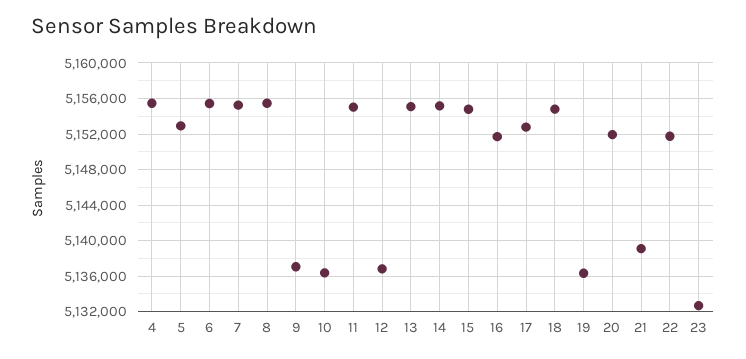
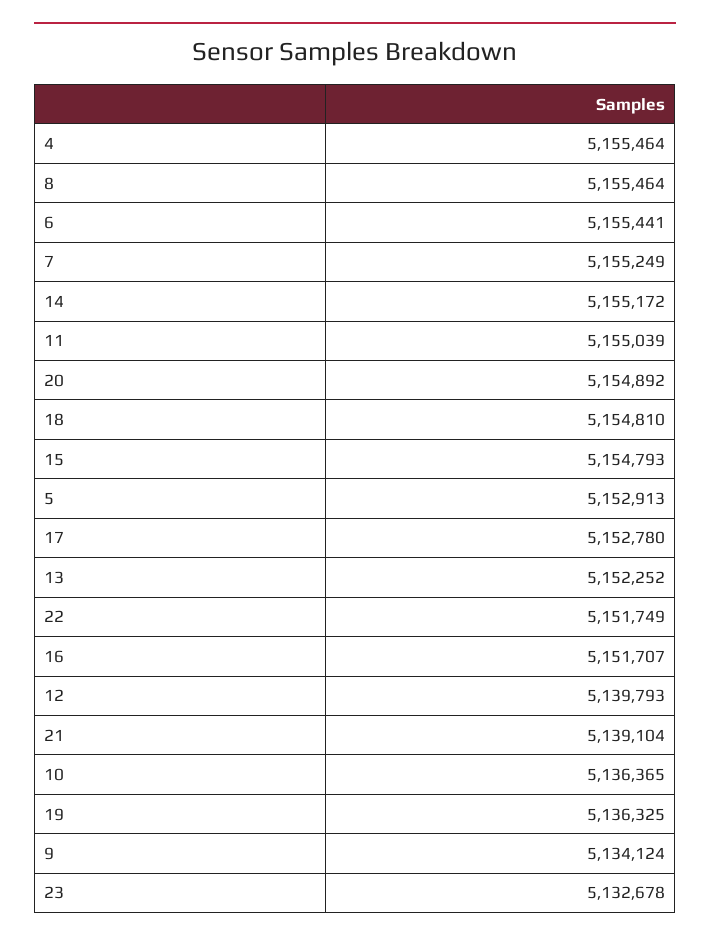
  {
    "4": 5155464,
    "5": 5152913,
    "6": 5155441,
    "7": 5155249,
    "8": 5155464,
-   "9": 5137000,
+   "9": 5134124,
    "10": 5136365,
    "11": 5155039,
-   "12": 5137000,
+   "12": 5139793,
-   "13": 5155000,
+   "13": 5152252,
    "14": 5155172,
    "15": 5154793,
    "16": 5151707,
    "17": 5152780,
    "18": 5154810,
    "19": 5136325,
-   "20": 5152000,
+   "20": 5154892,
    "21": 5139104,
    "22": 5151749,
    "23": 5132678
  }

